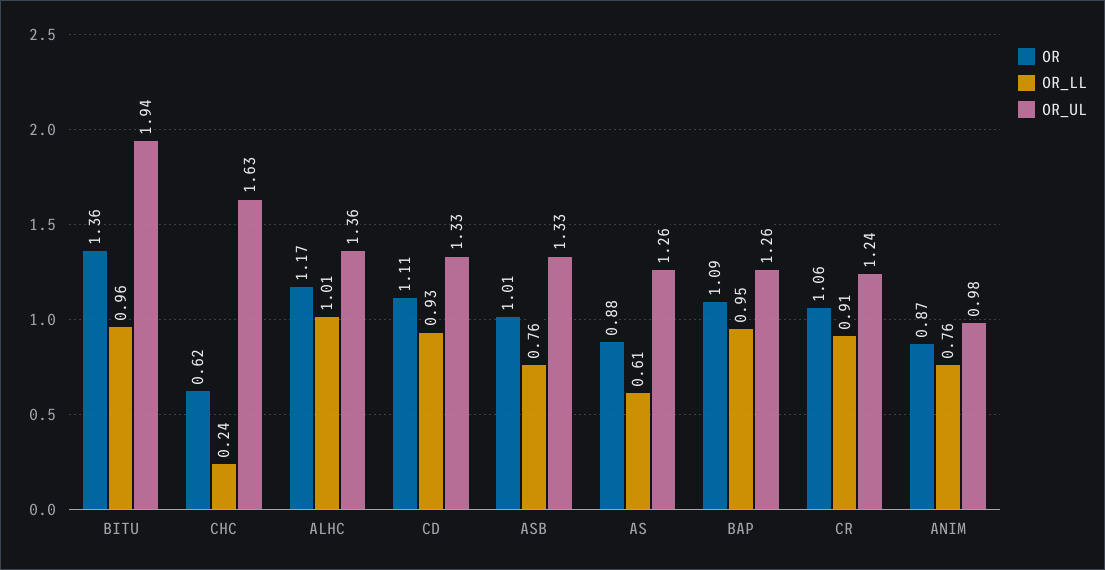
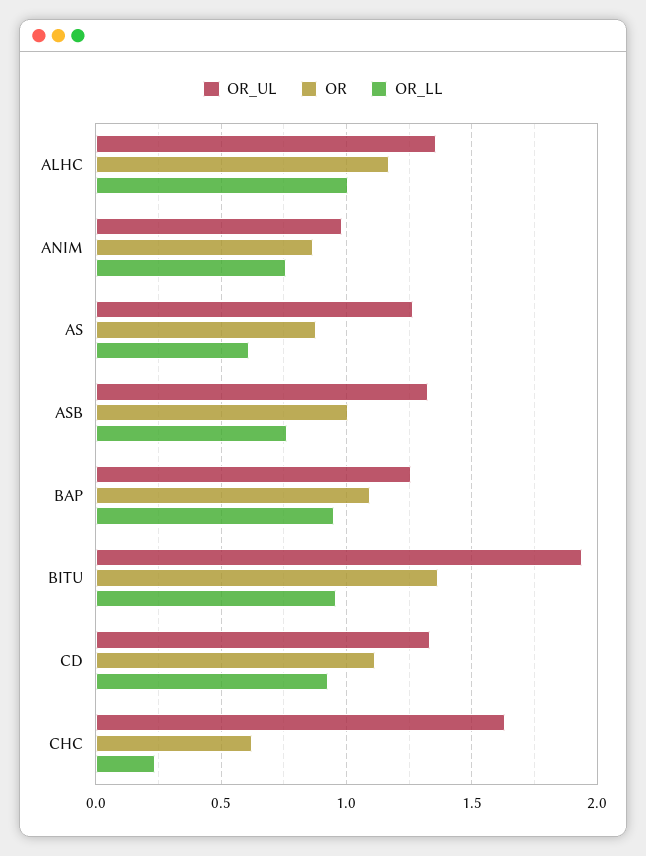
  {
    "OR": {
      "BITU": 1.36,
      "CHC": 0.62,
      "ALHC": 1.17,
      "CD": 1.11,
      "ASB": 1.01,
      "AS": 0.88,
      "BAP": 1.09,
-     "CR": 1.06,
      "ANIM": 0.87
    },
    "OR_LL": {
      "BITU": 0.96,
      "CHC": 0.24,
      "ALHC": 1.01,
      "CD": 0.93,
      "ASB": 0.76,
      "AS": 0.61,
      "BAP": 0.95,
-     "CR": 0.91,
      "ANIM": 0.76
    },
    "OR_UL": {
      "BITU": 1.94,
      "CHC": 1.63,
      "ALHC": 1.36,
      "CD": 1.33,
      "ASB": 1.33,
      "AS": 1.26,
      "BAP": 1.26,
-     "CR": 1.24,
      "ANIM": 0.98
    }
  }

